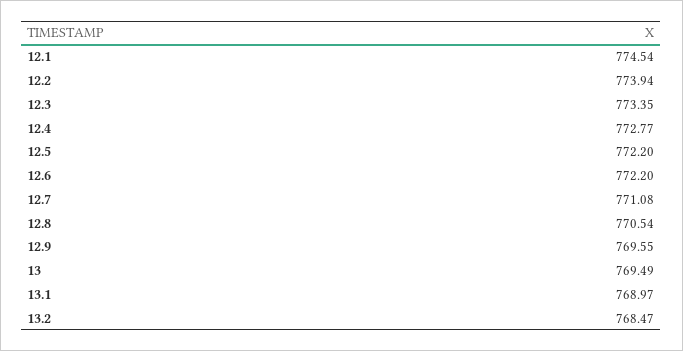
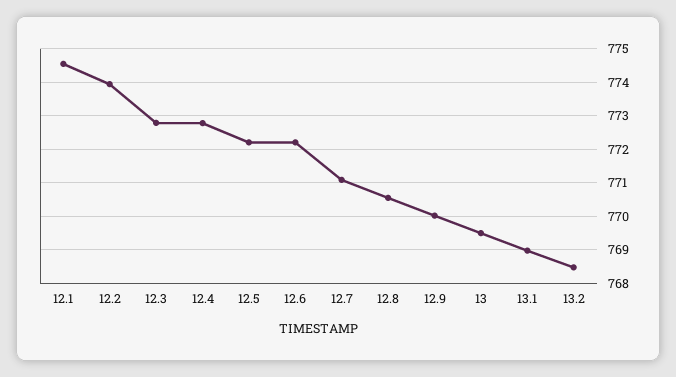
  {
    "12.1": 774.54,
    "12.2": 773.94,
-   "12.3": 773.35,
+   "12.3": 772.8,
    "12.4": 772.77,
    "12.5": 772.2,
    "12.6": 772.2,
    "12.7": 771.08,
    "12.8": 770.54,
-   "12.9": 769.55,
+   "12.9": 770,
    "13": 769.49,
    "13.1": 768.97,
    "13.2": 768.47
  }

